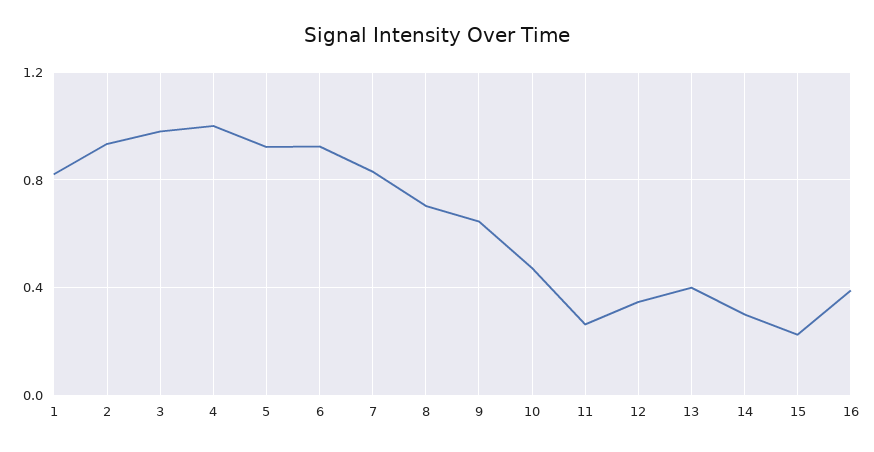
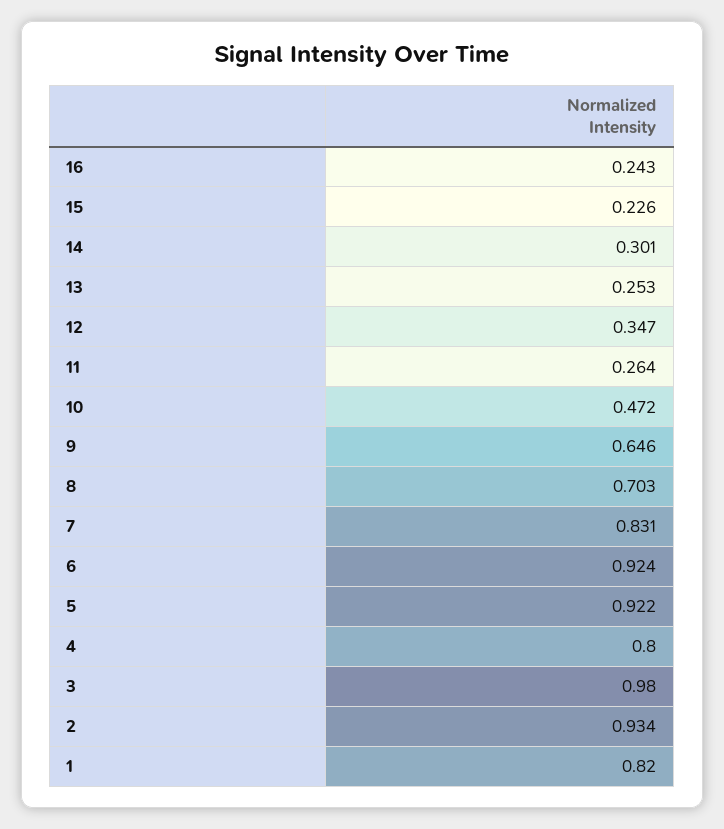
  {
    "1": 0.82,
    "2": 0.934,
    "3": 0.98,
-   "4": 1,
+   "4": 0.8,
    "5": 0.922,
    "6": 0.924,
    "7": 0.831,
    "8": 0.703,
    "9": 0.646,
    "10": 0.472,
    "11": 0.264,
    "12": 0.347,
-   "13": 0.4,
+   "13": 0.253,
    "14": 0.301,
    "15": 0.226,
-   "16": 0.4
+   "16": 0.243
  }

